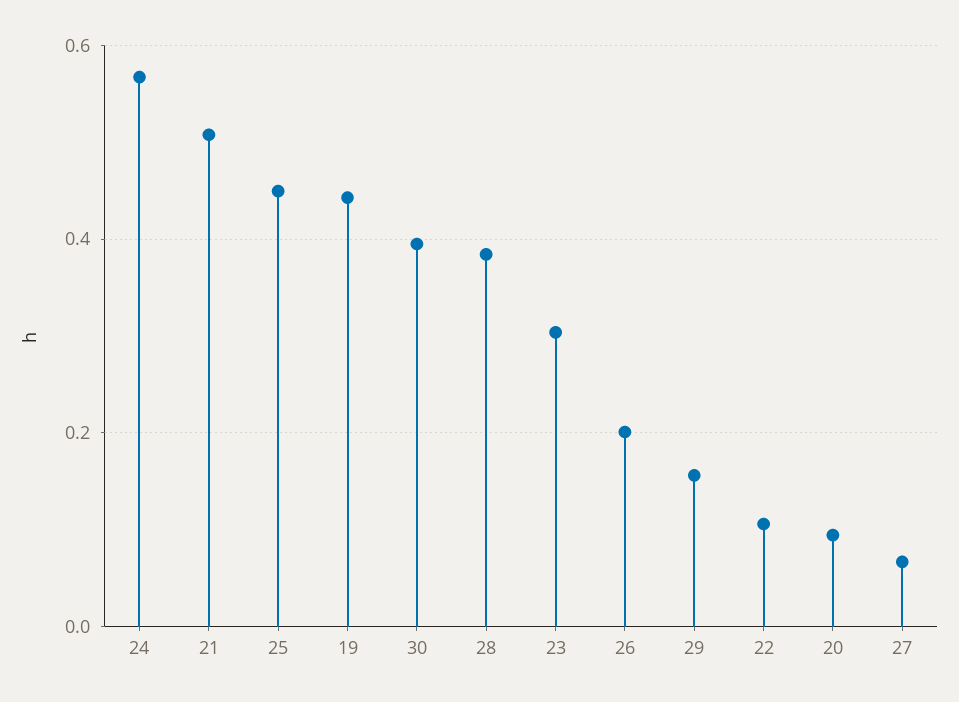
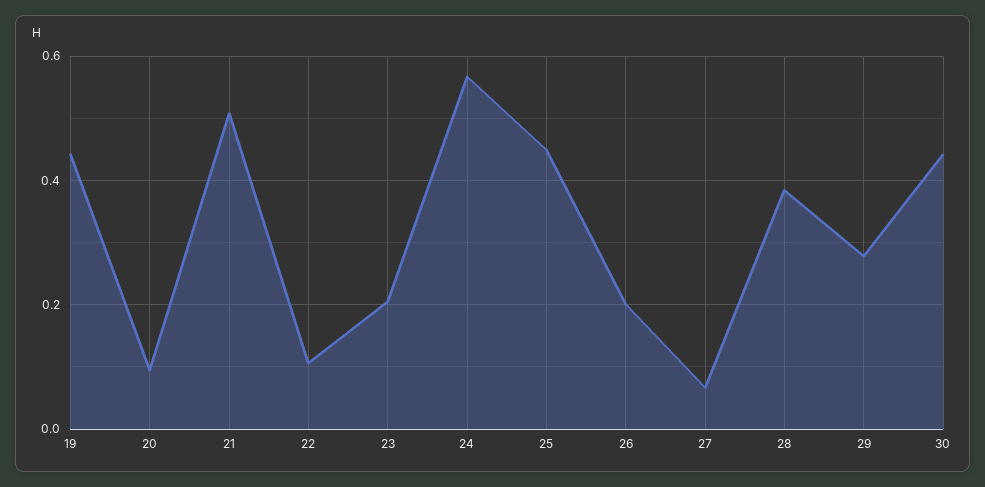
  {
    "24": 0.56,
    "21": 0.5,
    "25": 0.44,
    "19": 0.44,
-   "30": 0.4,
+   "30": 0.44,
    "28": 0.38,
-   "23": 0.3,
+   "23": 0.2,
    "26": 0.2,
-   "29": 0.16,
+   "29": 0.28,
    "22": 0.1,
    "20": 0.1,
    "27": 0.06
  }

